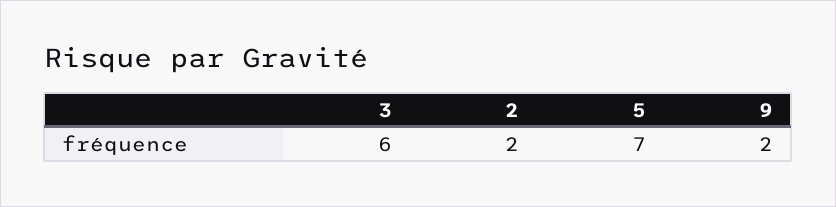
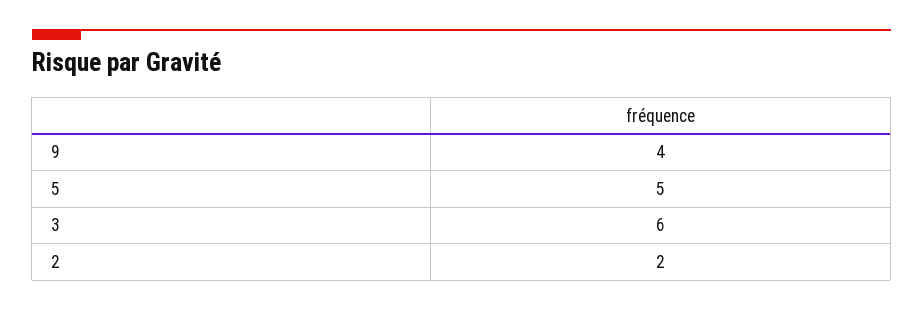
  {
    "3": 6,
    "2": 2,
-   "5": 7,
+   "5": 5,
-   "9": 2
+   "9": 4
  }

